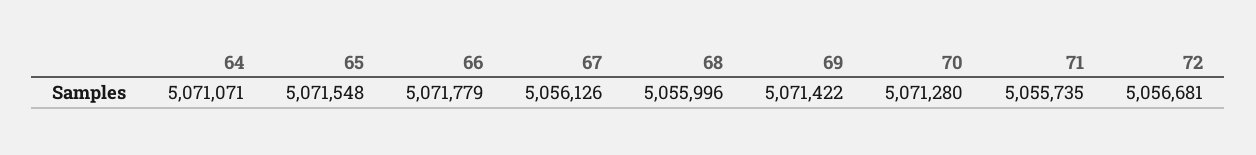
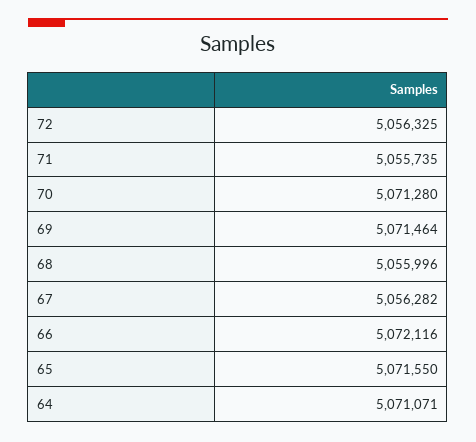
  {
    "64": 5071071,
-   "65": 5071548,
+   "65": 5071550,
-   "66": 5071779,
+   "66": 5072116,
-   "67": 5056126,
+   "67": 5056282,
    "68": 5055996,
-   "69": 5071422,
+   "69": 5071464,
    "70": 5071280,
    "71": 5055735,
-   "72": 5056681
+   "72": 5056325
  }

